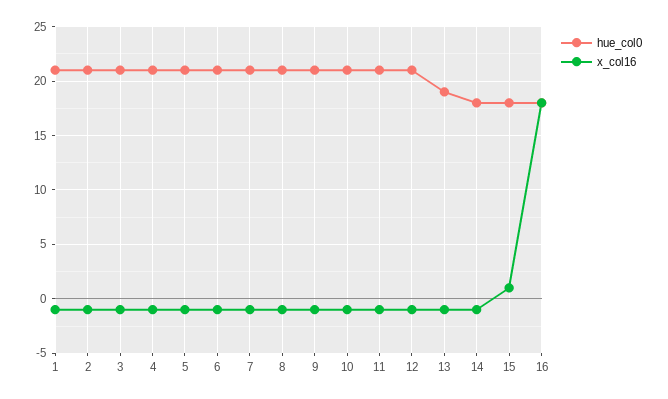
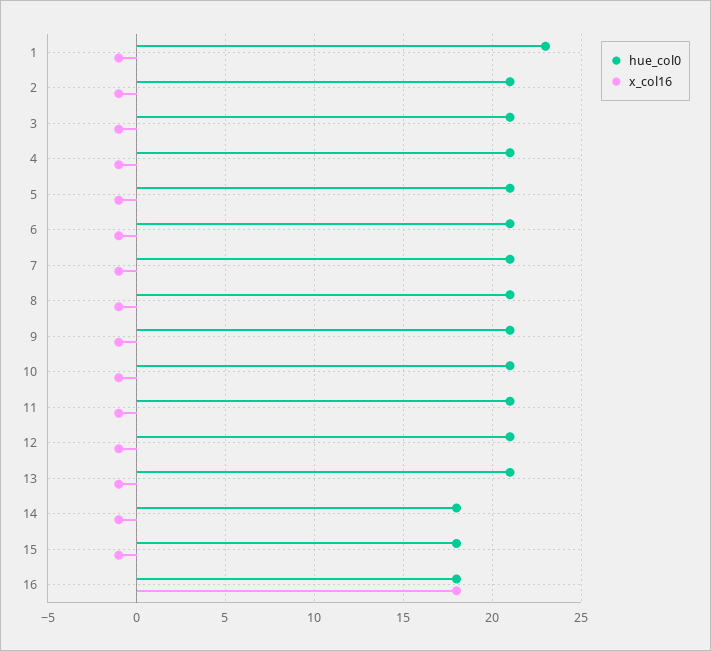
  {
    "hue_col0": {
-     "1": 21,
+     "1": 23,
      "2": 21,
      "3": 21,
      "4": 21,
      "5": 21,
      "6": 21,
      "7": 21,
      "8": 21,
      "9": 21,
      "10": 21,
      "11": 21,
      "12": 21,
-     "13": 19,
+     "13": 21,
      "14": 18,
      "15": 18,
      "16": 18
    },
    "x_col16": {
      "1": -1,
      "2": -1,
      "3": -1,
      "4": -1,
      "5": -1,
      "6": -1,
      "7": -1,
      "8": -1,
      "9": -1,
      "10": -1,
      "11": -1,
      "12": -1,
      "13": -1,
      "14": -1,
-     "15": 1,
+     "15": -1,
      "16": 18
    }
  }

